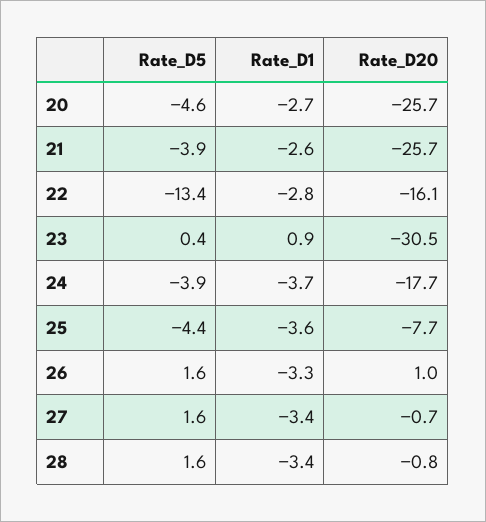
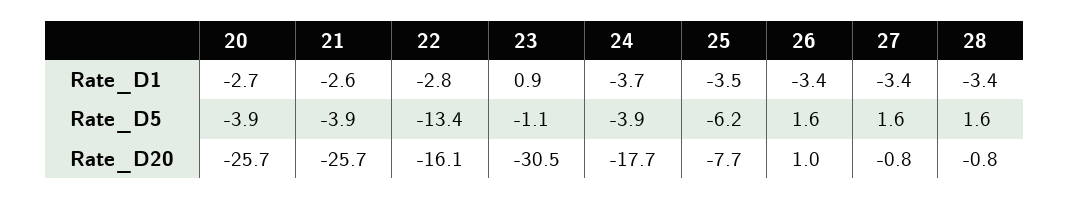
  {
    "Rate_D5": {
-     "20": -4.6,
+     "20": -3.9,
      "21": -3.9,
      "22": -13.4,
-     "23": 0.4,
+     "23": -1.1,
      "24": -3.9,
-     "25": -4.4,
+     "25": -6.2,
      "26": 1.6,
      "27": 1.6,
      "28": 1.6
    },
    "Rate_D1": {
      "20": -2.7,
      "21": -2.6,
      "22": -2.8,
      "23": 0.9,
      "24": -3.7,
-     "25": -3.6,
+     "25": -3.5,
-     "26": -3.3,
+     "26": -3.4,
      "27": -3.4,
      "28": -3.4
    },
    "Rate_D20": {
      "20": -25.7,
      "21": -25.7,
      "22": -16.1,
      "23": -30.5,
      "24": -17.7,
      "25": -7.7,
      "26": 1,
-     "27": -0.7,
+     "27": -0.8,
      "28": -0.8
    }
  }

